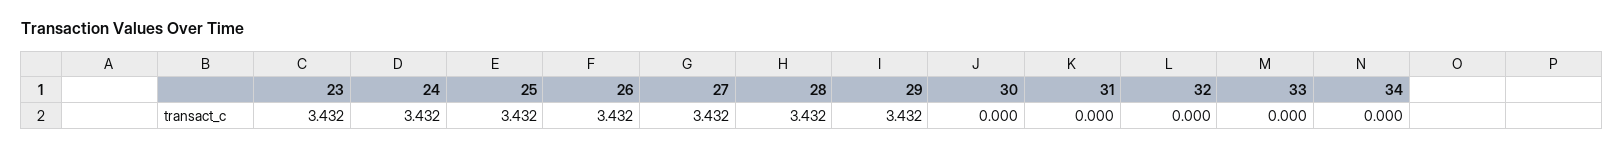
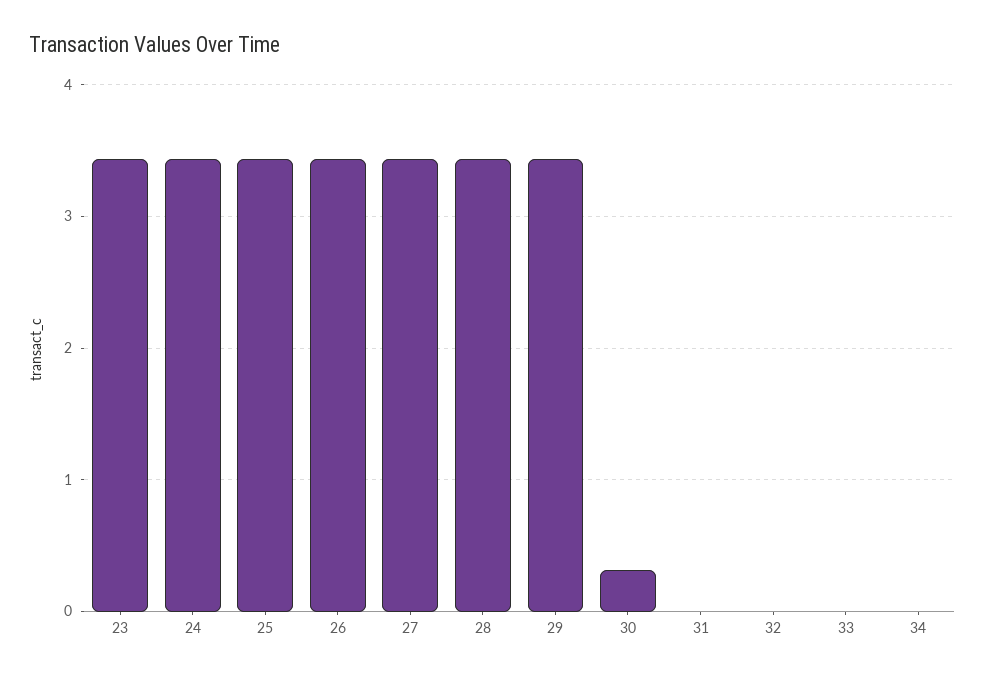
  {
    "23": 3.432,
    "24": 3.432,
    "25": 3.432,
    "26": 3.432,
    "27": 3.432,
    "28": 3.432,
    "29": 3.432,
-   "30": 0,
+   "30": 0.3,
    "31": 0,
    "32": 0,
    "33": 0,
    "34": 0
  }

